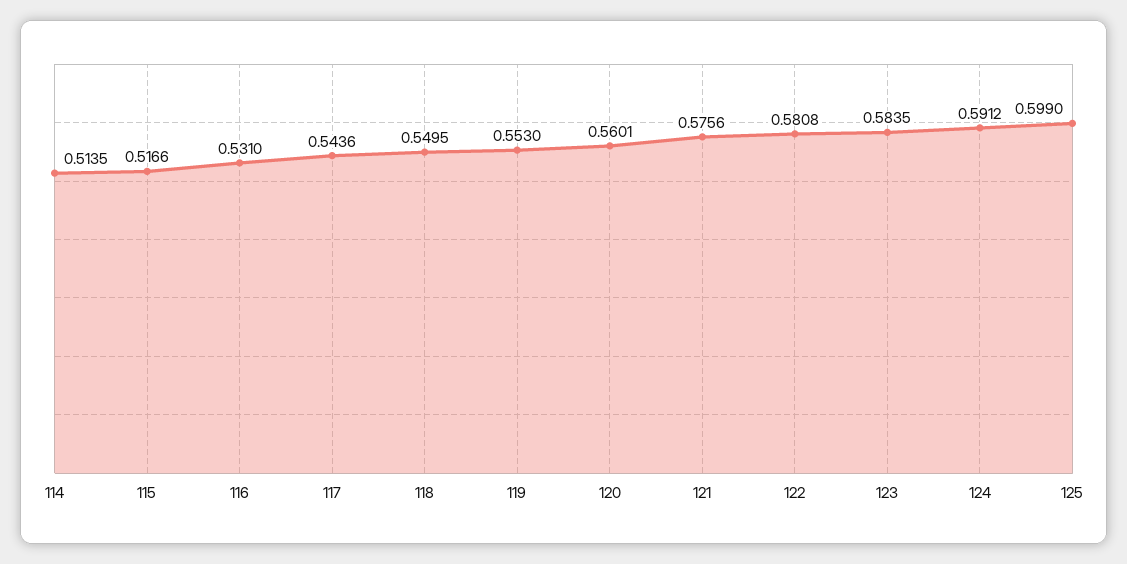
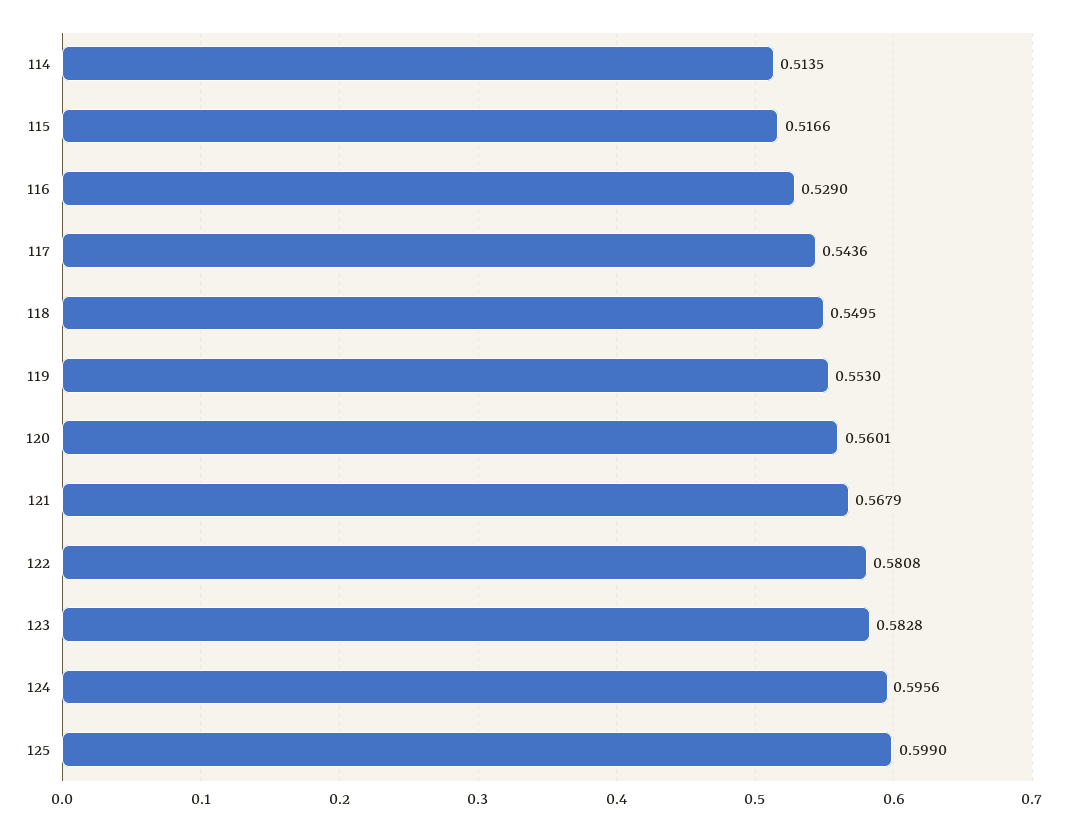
  {
    "114": 0.5135,
    "115": 0.5166,
-   "116": 0.531,
+   "116": 0.529,
    "117": 0.5436,
    "118": 0.5495,
    "119": 0.553,
    "120": 0.5601,
-   "121": 0.5756,
+   "121": 0.5679,
    "122": 0.5808,
-   "123": 0.5835,
+   "123": 0.5828,
-   "124": 0.5912,
+   "124": 0.5956,
    "125": 0.599
  }

